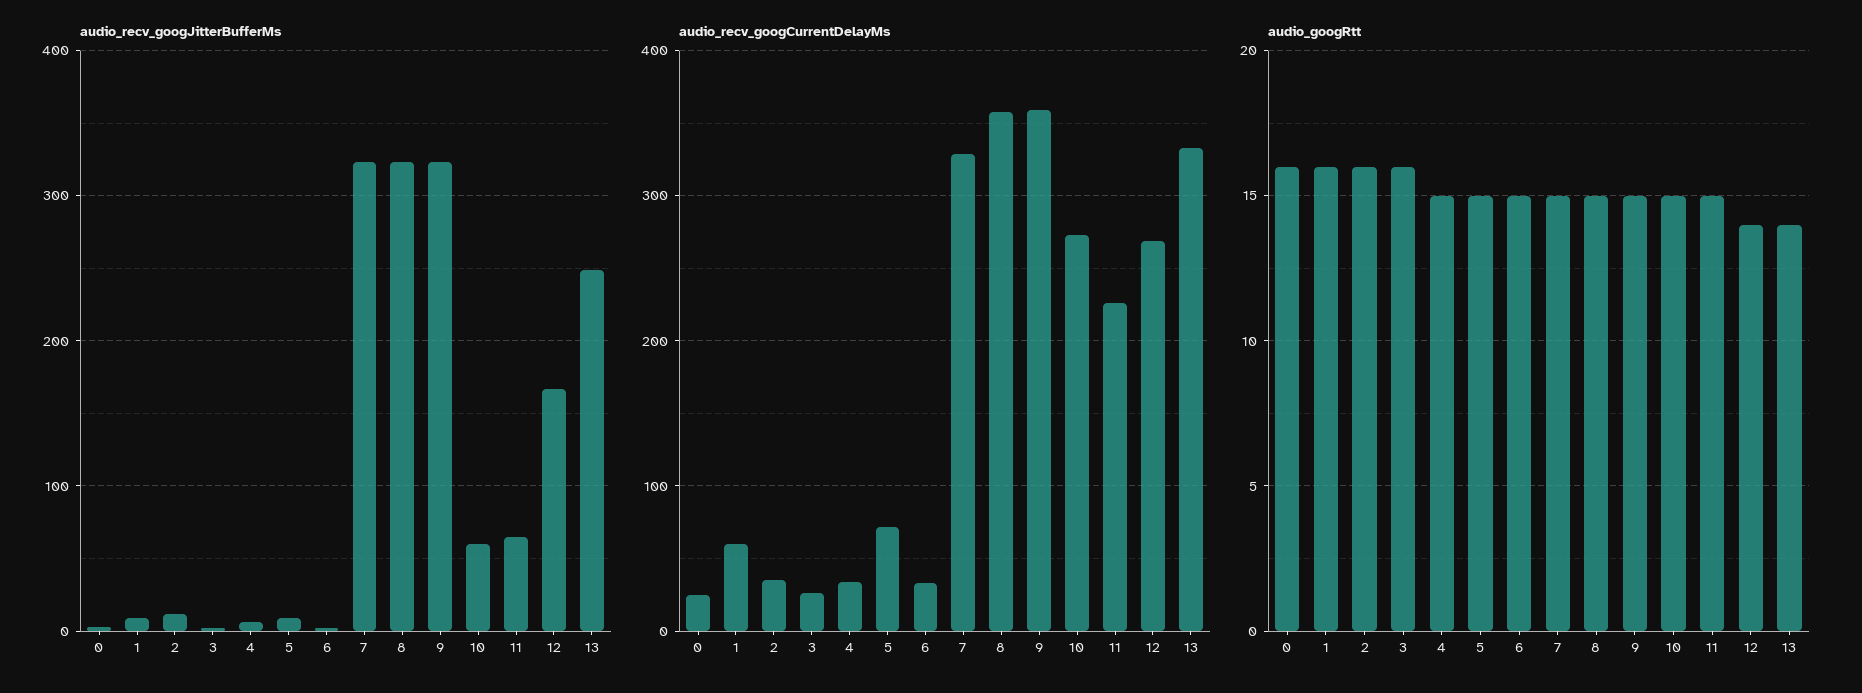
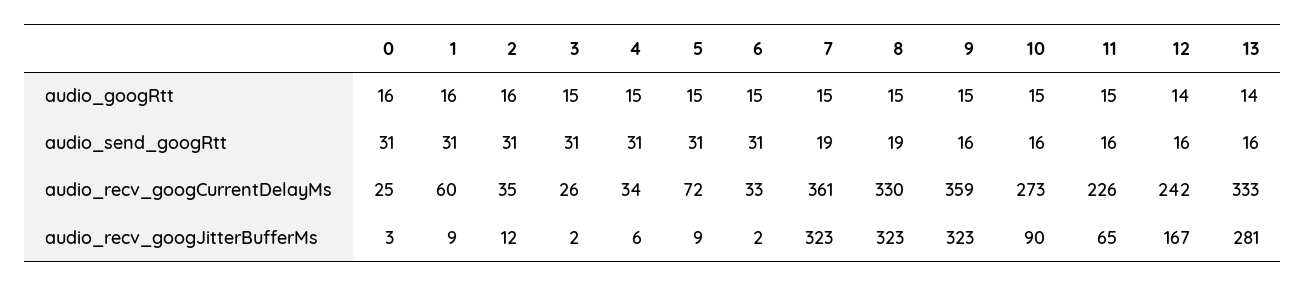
  {
    "audio_recv_googJitterBufferMs": {
      "0": 3,
      "1": 9,
      "2": 12,
      "3": 2,
      "4": 6,
      "5": 9,
      "6": 2,
      "7": 323,
      "8": 323,
      "9": 323,
-     "10": 60,
+     "10": 90,
      "11": 65,
      "12": 167,
-     "13": 250
+     "13": 281
    },
    "audio_recv_googCurrentDelayMs": {
      "0": 25,
      "1": 60,
      "2": 35,
      "3": 26,
      "4": 34,
      "5": 72,
      "6": 33,
-     "7": 330,
+     "7": 361,
-     "8": 360,
+     "8": 330,
      "9": 359,
      "10": 273,
      "11": 226,
-     "12": 270,
+     "12": 242,
      "13": 333
    },
    "audio_googRtt": {
      "0": 16,
      "1": 16,
      "2": 16,
-     "3": 16,
+     "3": 15,
      "4": 15,
      "5": 15,
      "6": 15,
      "7": 15,
      "8": 15,
      "9": 15,
      "10": 15,
      "11": 15,
      "12": 14,
      "13": 14
-   }
+   },
+   "audio_send_googRtt": {
+     "0": 31,
+     "1": 31,
+     "2": 31,
+     "3": 31,
+     "4": 31,
+     "5": 31,
+     "6": 31,
+     "7": 19,
+     "8": 19,
+     "9": 16,
+     "10": 16,
+     "11": 16,
+     "12": 16,
+     "13": 16
+   }
  }

